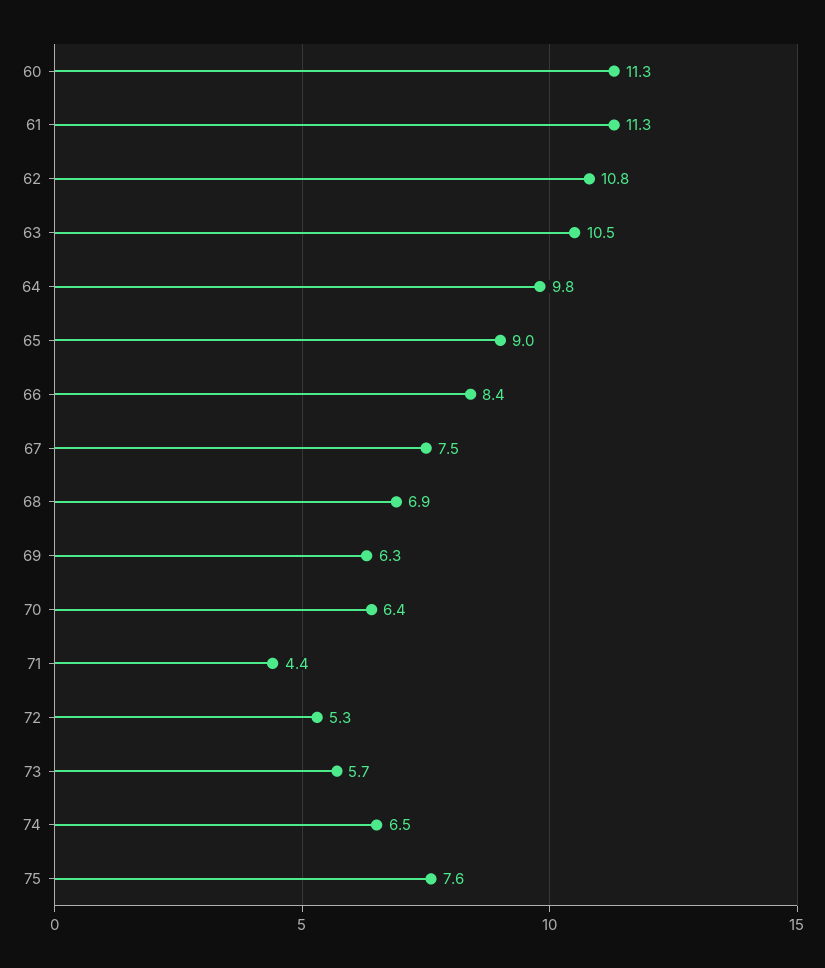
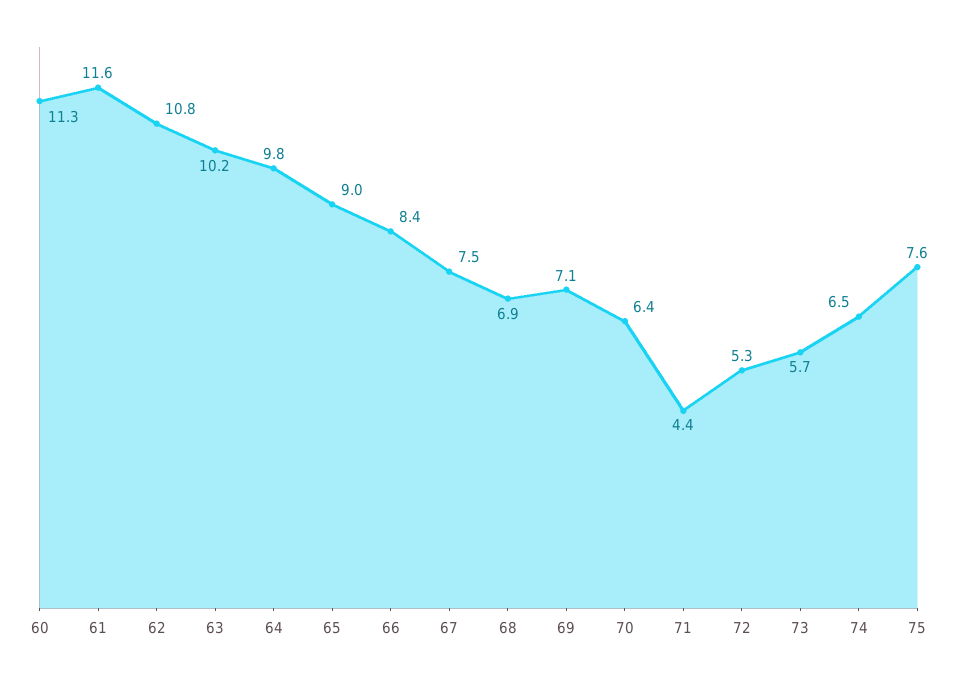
  {
    "60": 11.3,
-   "61": 11.3,
+   "61": 11.6,
    "62": 10.8,
-   "63": 10.5,
+   "63": 10.2,
    "64": 9.8,
    "65": 9,
    "66": 8.4,
    "67": 7.5,
    "68": 6.9,
-   "69": 6.3,
+   "69": 7.1,
    "70": 6.4,
    "71": 4.4,
    "72": 5.3,
    "73": 5.7,
    "74": 6.5,
    "75": 7.6
  }

